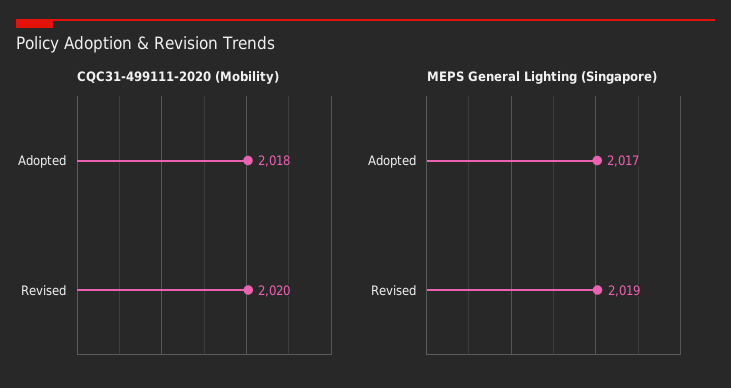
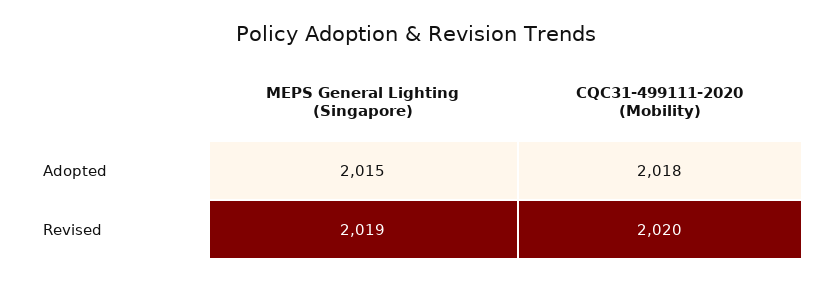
  {
    "CQC31-499111-2020 (Mobility)": {
      "Adopted": 2018,
      "Revised": 2020
    },
    "MEPS General Lighting (Singapore)": {
-     "Adopted": 2017,
+     "Adopted": 2015,
      "Revised": 2019
    }
  }

